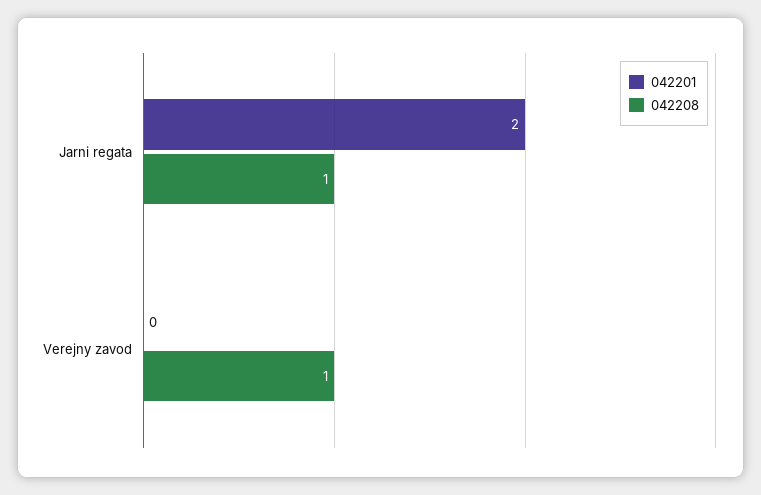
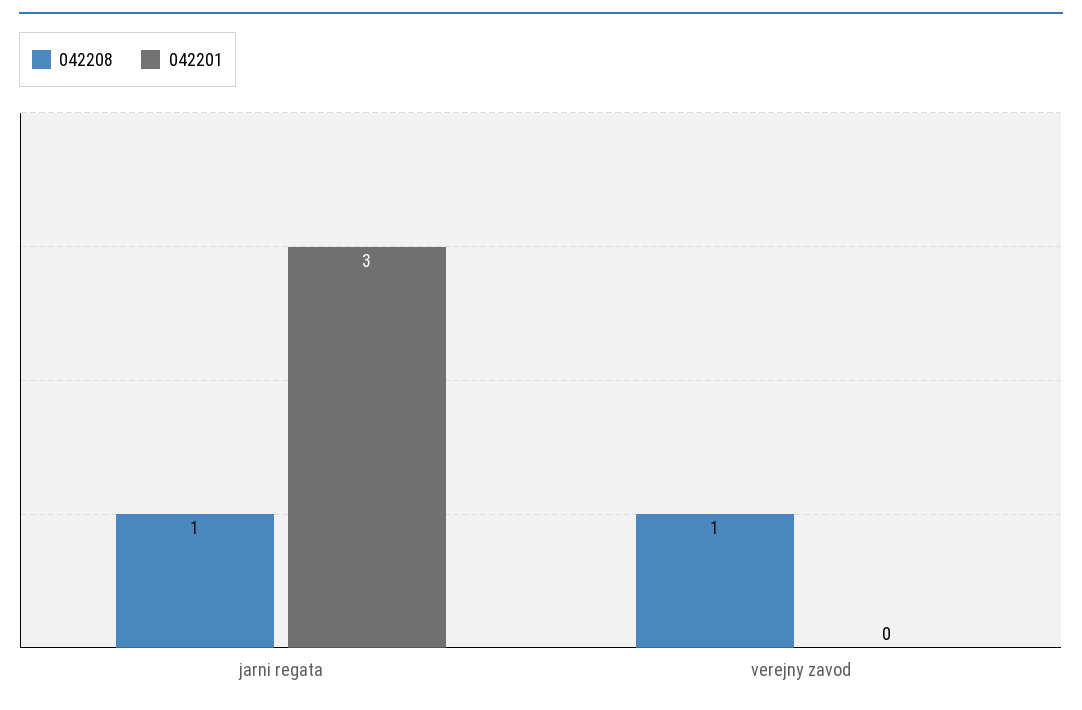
  {
    "042201": {
-     "Jarni regata": 2,
+     "Jarni regata": 3,
      "Verejny zavod": 0
    },
    "042208": {
      "Jarni regata": 1,
      "Verejny zavod": 1
    }
  }

